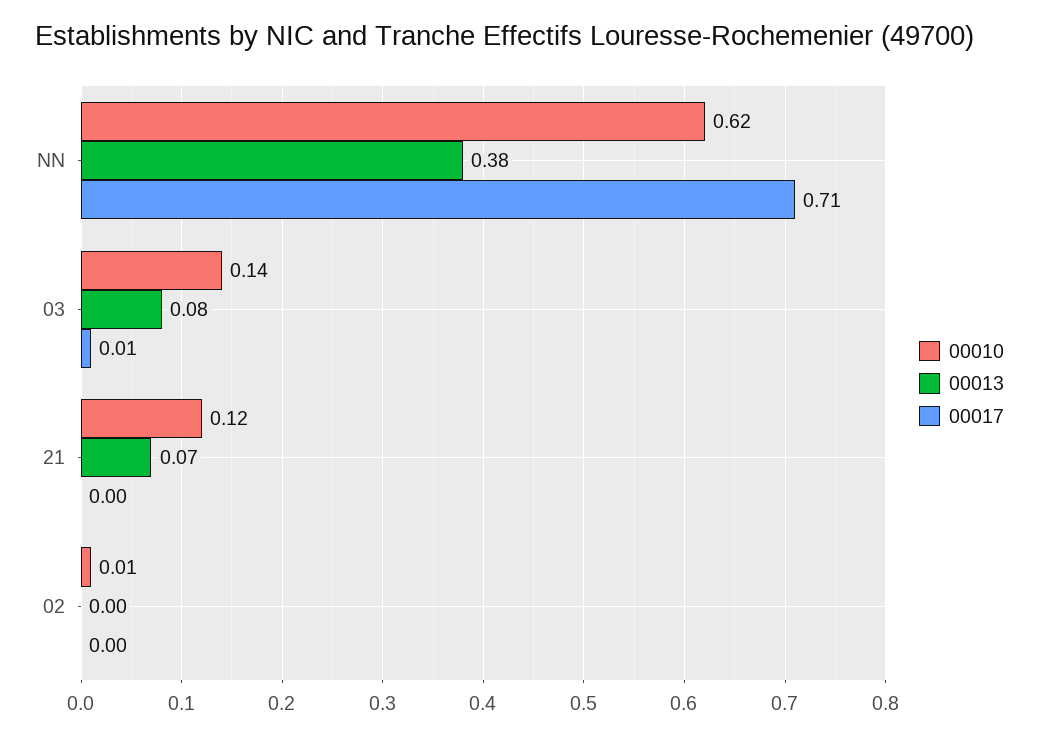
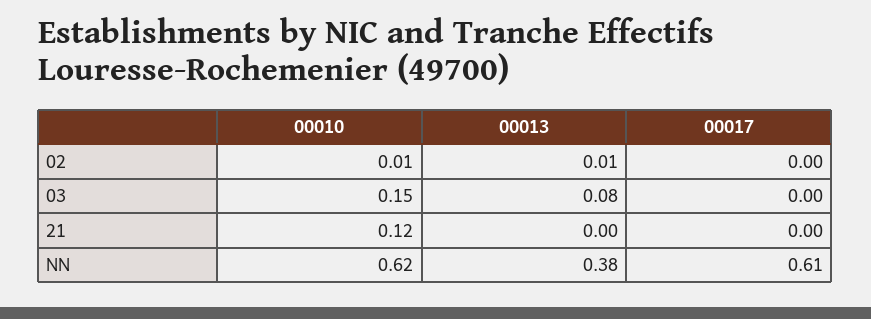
  {
    "00010": {
      "NN": 0.62,
-     "03": 0.14,
+     "03": 0.15,
      "21": 0.12,
      "02": 0.01
    },
    "00013": {
      "NN": 0.38,
      "03": 0.08,
-     "21": 0.07,
+     "21": 0,
-     "02": 0
+     "02": 0.01
    },
    "00017": {
-     "NN": 0.71,
+     "NN": 0.61,
-     "03": 0.01,
+     "03": 0,
      "21": 0,
      "02": 0
    }
  }

